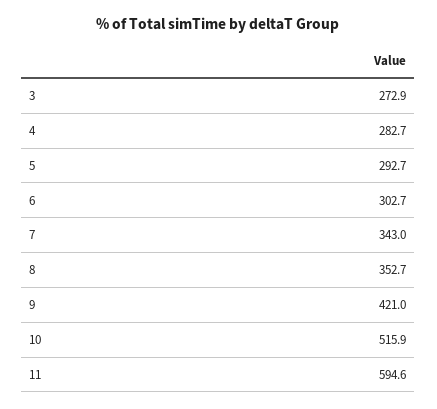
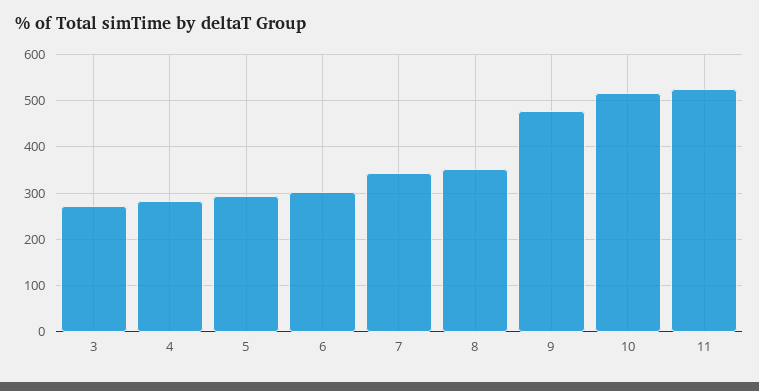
  {
    "3": 272.9,
    "4": 282.7,
    "5": 292.7,
    "6": 302.7,
    "7": 343,
    "8": 352.7,
-   "9": 421,
+   "9": 480,
    "10": 515.9,
-   "11": 594.6
+   "11": 520
  }

